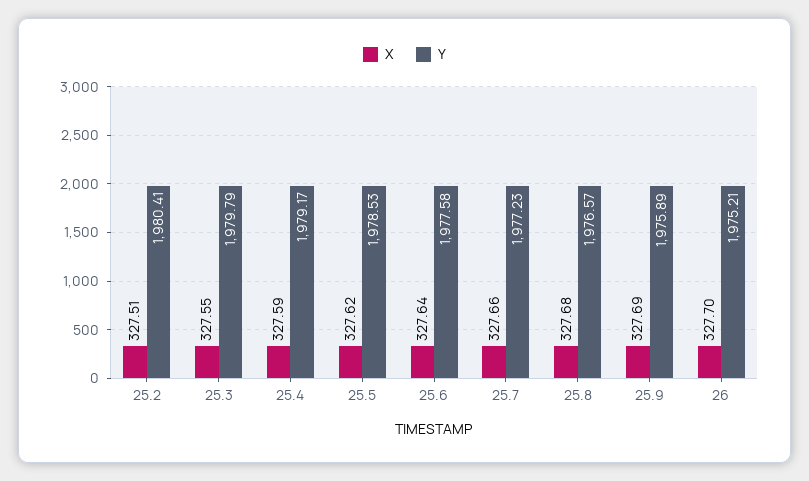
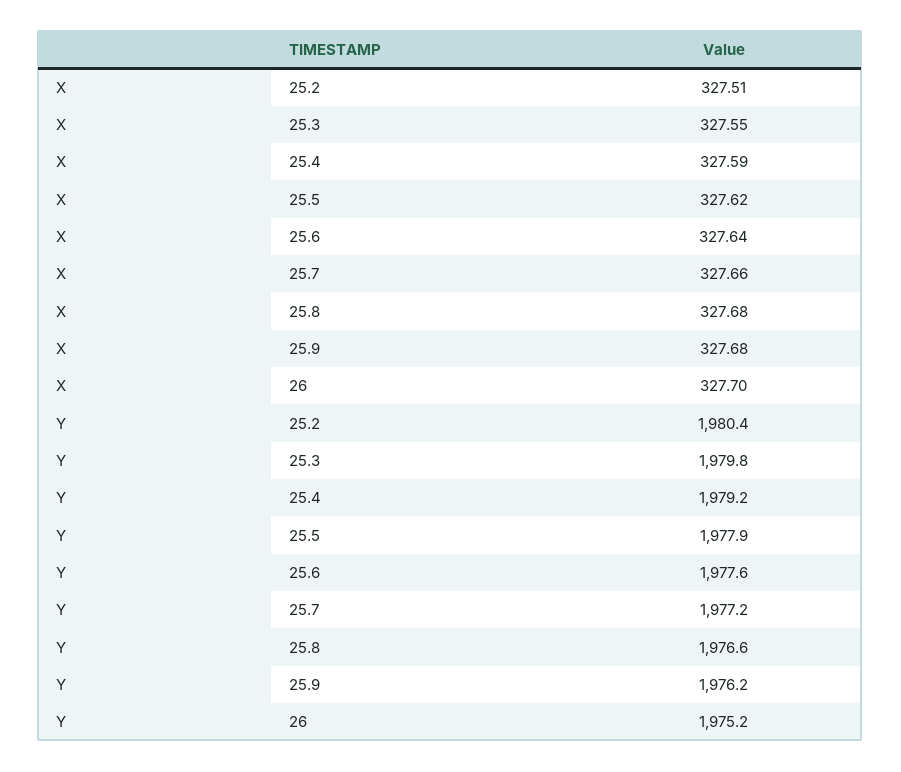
  {
    "X": {
      "25.2": 327.51,
      "25.3": 327.55,
      "25.4": 327.59,
      "25.5": 327.62,
      "25.6": 327.64,
      "25.7": 327.66,
      "25.8": 327.68,
-     "25.9": 327.69,
+     "25.9": 327.68,
      "26": 327.7
    },
    "Y": {
      "25.2": 1980.41,
      "25.3": 1979.79,
      "25.4": 1979.17,
-     "25.5": 1978.53,
+     "25.5": 1977.9,
      "25.6": 1977.58,
      "25.7": 1977.23,
      "25.8": 1976.57,
-     "25.9": 1975.89,
+     "25.9": 1976.2,
      "26": 1975.21
    }
  }

